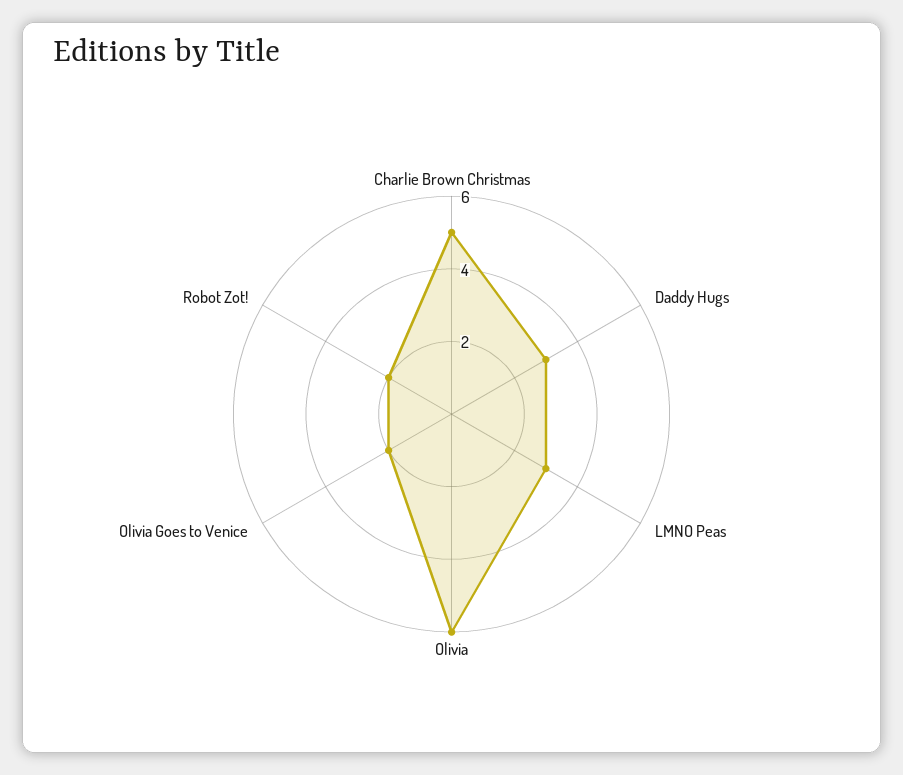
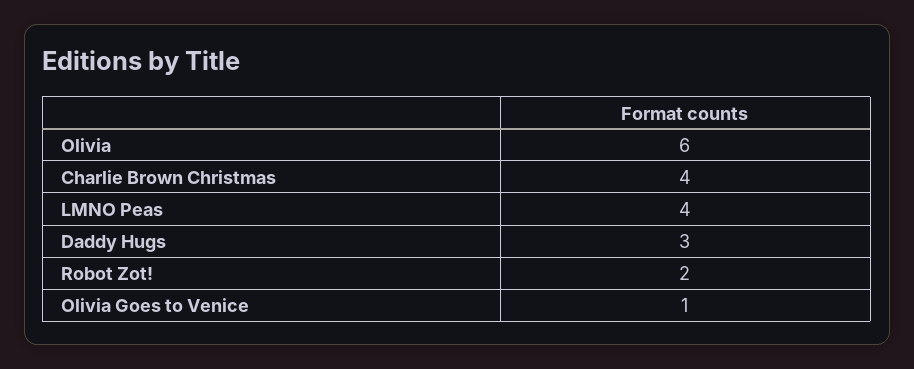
  {
-   "Charlie Brown Christmas": 5,
+   "Charlie Brown Christmas": 4,
    "Daddy Hugs": 3,
-   "LMNO Peas": 3,
+   "LMNO Peas": 4,
    "Olivia": 6,
-   "Olivia Goes to Venice": 2,
+   "Olivia Goes to Venice": 1,
    "Robot Zot!": 2
  }

